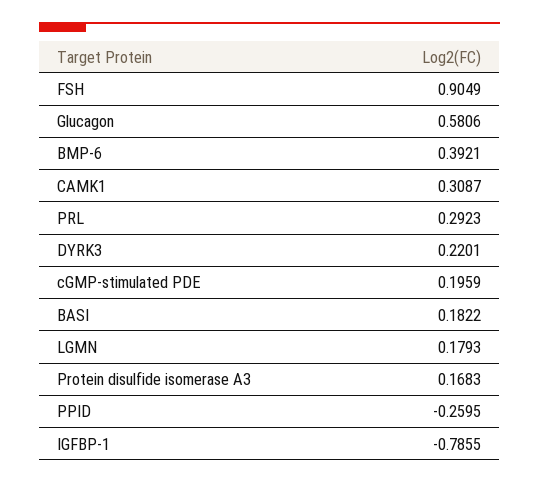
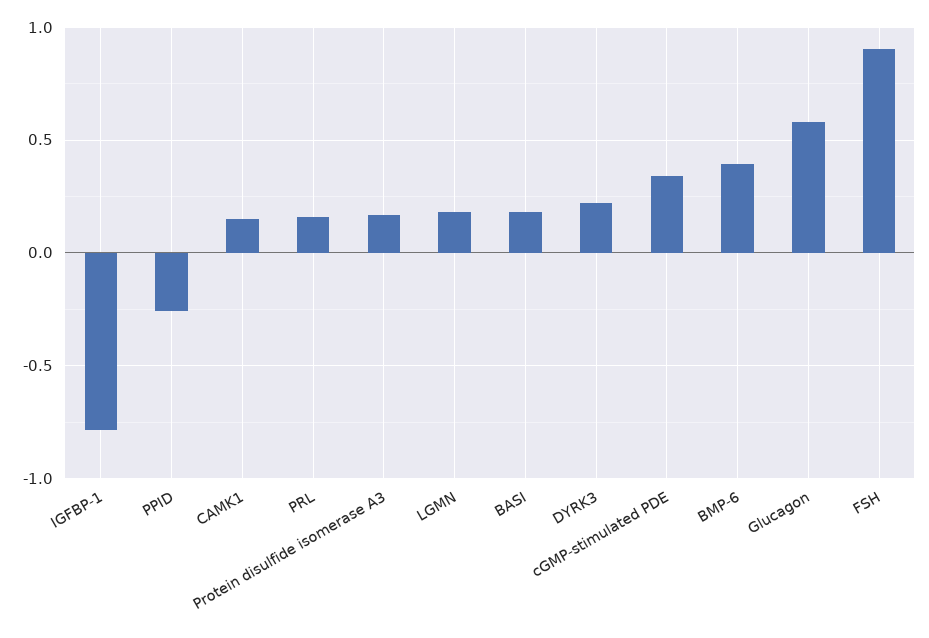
  {
    "FSH": 0.9049,
    "Glucagon": 0.5806,
    "BMP-6": 0.3921,
-   "CAMK1": 0.3087,
+   "CAMK1": 0.15,
-   "PRL": 0.2923,
+   "PRL": 0.15,
    "DYRK3": 0.2201,
-   "cGMP-stimulated PDE": 0.1959,
+   "cGMP-stimulated PDE": 0.35,
    "BASI": 0.1822,
    "LGMN": 0.1793,
    "Protein disulfide isomerase A3": 0.1683,
    "PPID": -0.2595,
    "IGFBP-1": -0.7855
  }

